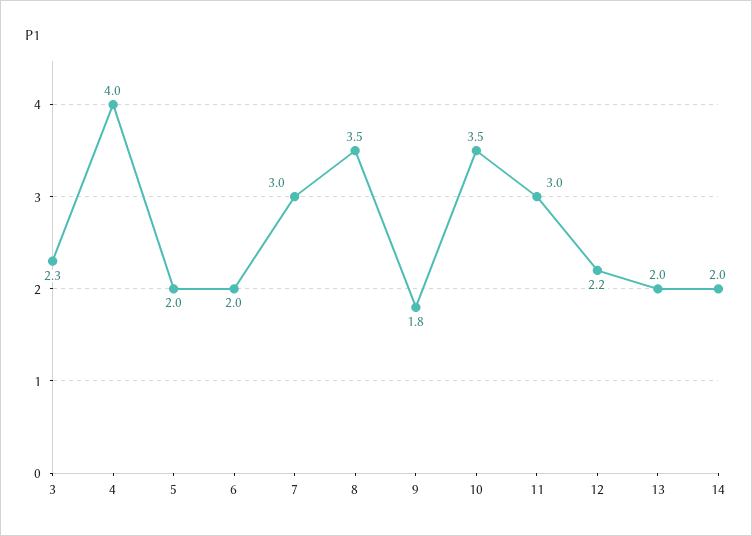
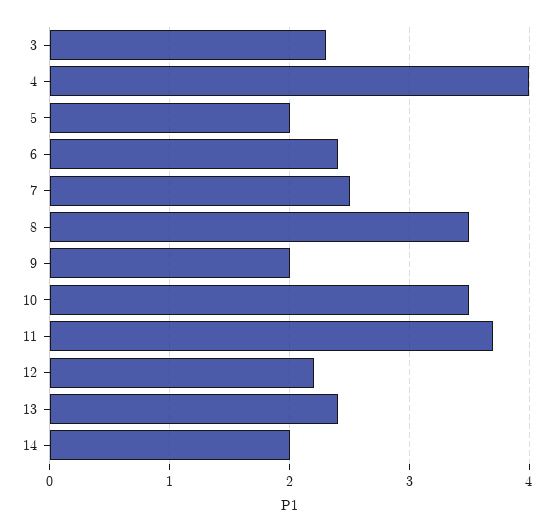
  {
    "3": 2.3,
    "4": 4,
    "5": 2,
-   "6": 2,
+   "6": 2.4,
-   "7": 3,
+   "7": 2.5,
    "8": 3.5,
-   "9": 1.8,
+   "9": 2,
    "10": 3.5,
-   "11": 3,
+   "11": 3.7,
    "12": 2.2,
-   "13": 2,
+   "13": 2.4,
    "14": 2
  }

